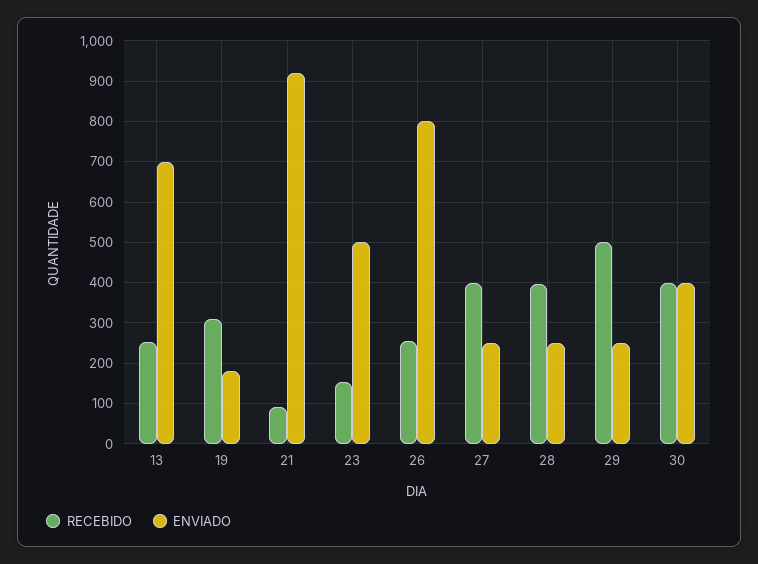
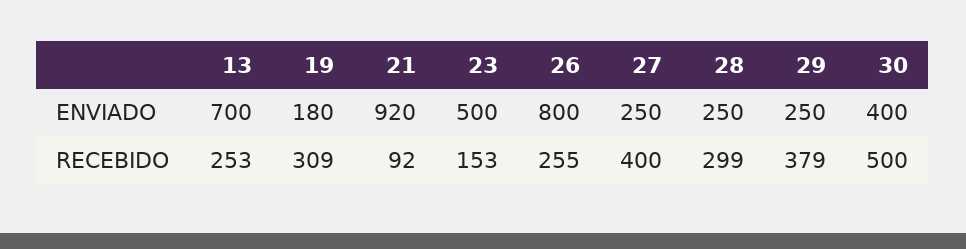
  {
    "RECEBIDO": {
      "13": 253,
      "19": 309,
      "21": 92,
      "23": 153,
      "26": 255,
      "27": 400,
-     "28": 400,
+     "28": 299,
-     "29": 500,
+     "29": 379,
-     "30": 400
+     "30": 500
    },
    "ENVIADO": {
      "13": 700,
      "19": 180,
      "21": 920,
      "23": 500,
      "26": 800,
      "27": 250,
      "28": 250,
      "29": 250,
      "30": 400
    }
  }

